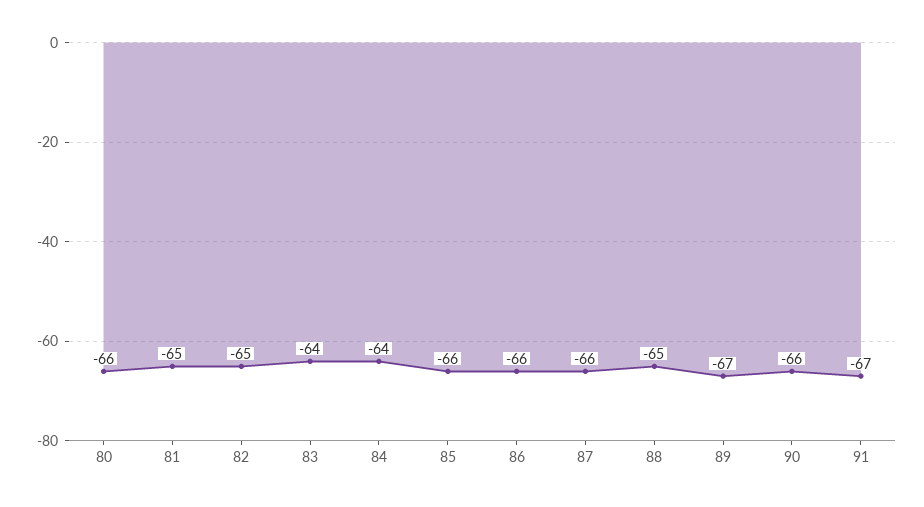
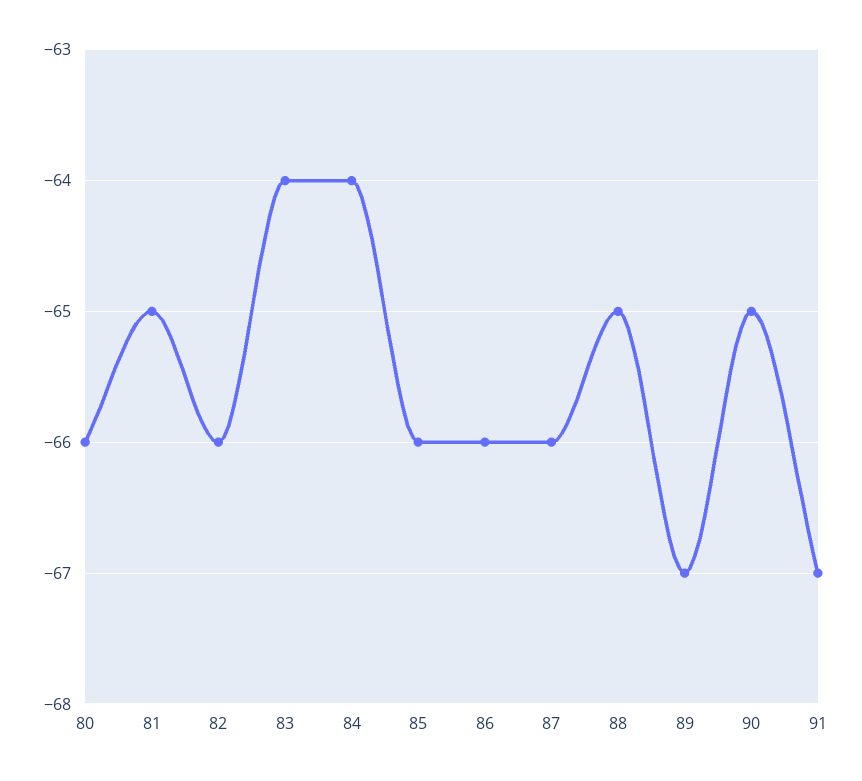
  {
    "80": -66,
    "81": -65,
-   "82": -65,
+   "82": -66,
    "83": -64,
    "84": -64,
    "85": -66,
    "86": -66,
    "87": -66,
    "88": -65,
    "89": -67,
-   "90": -66,
+   "90": -65,
    "91": -67
  }

